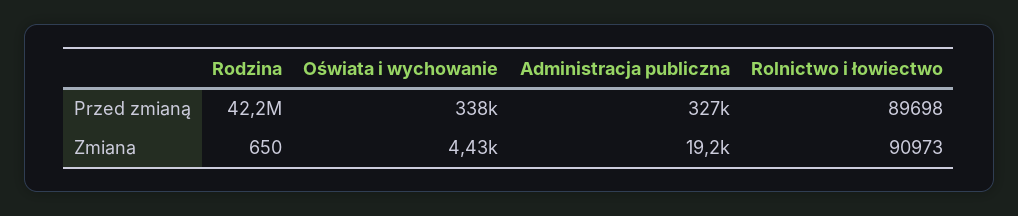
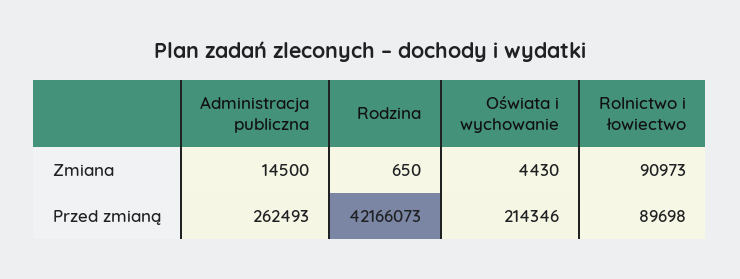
  {
    "Rodzina": {
      "Przed zmianą": 42166073,
      "Zmiana": 650
    },
    "Oświata i wychowanie": {
-     "Przed zmianą": 338000,
+     "Przed zmianą": 214346,
      "Zmiana": 4430
    },
    "Administracja publiczna": {
-     "Przed zmianą": 327000,
+     "Przed zmianą": 262493,
-     "Zmiana": 19200
+     "Zmiana": 14500
    },
    "Rolnictwo i łowiectwo": {
      "Przed zmianą": 89698,
      "Zmiana": 90973
    }
  }

